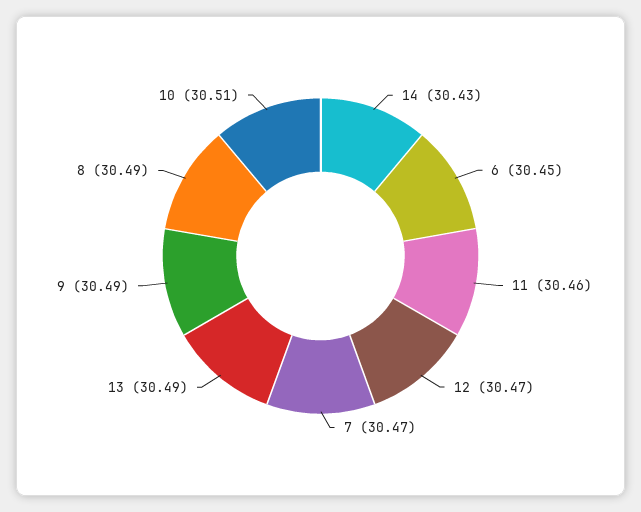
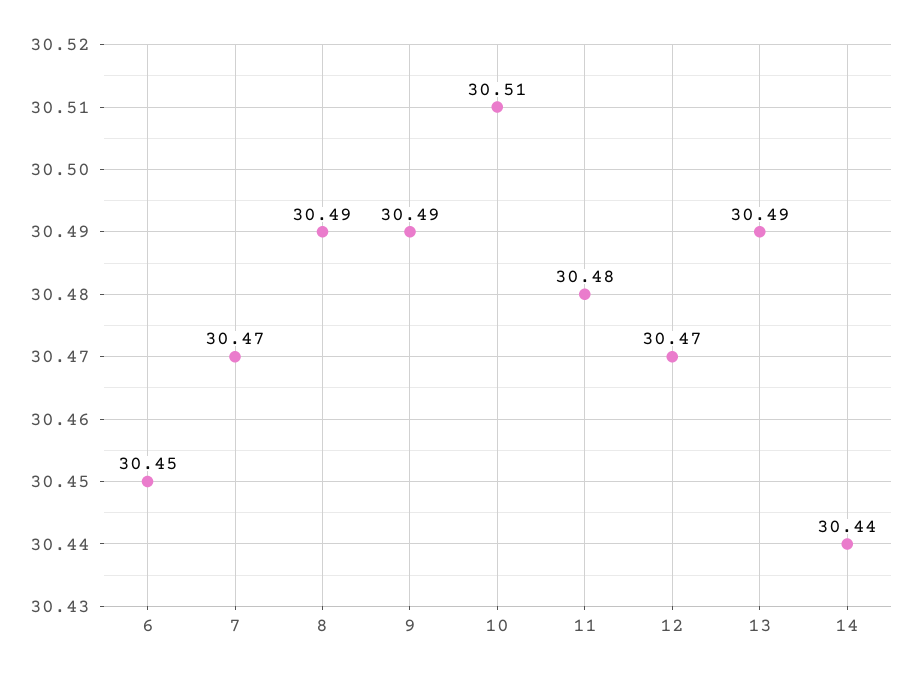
  {
-   "14": 30.43,
+   "14": 30.44,
    "6": 30.45,
-   "11": 30.46,
+   "11": 30.48,
    "12": 30.47,
    "7": 30.47,
    "13": 30.49,
    "9": 30.49,
    "8": 30.49,
    "10": 30.51
  }

